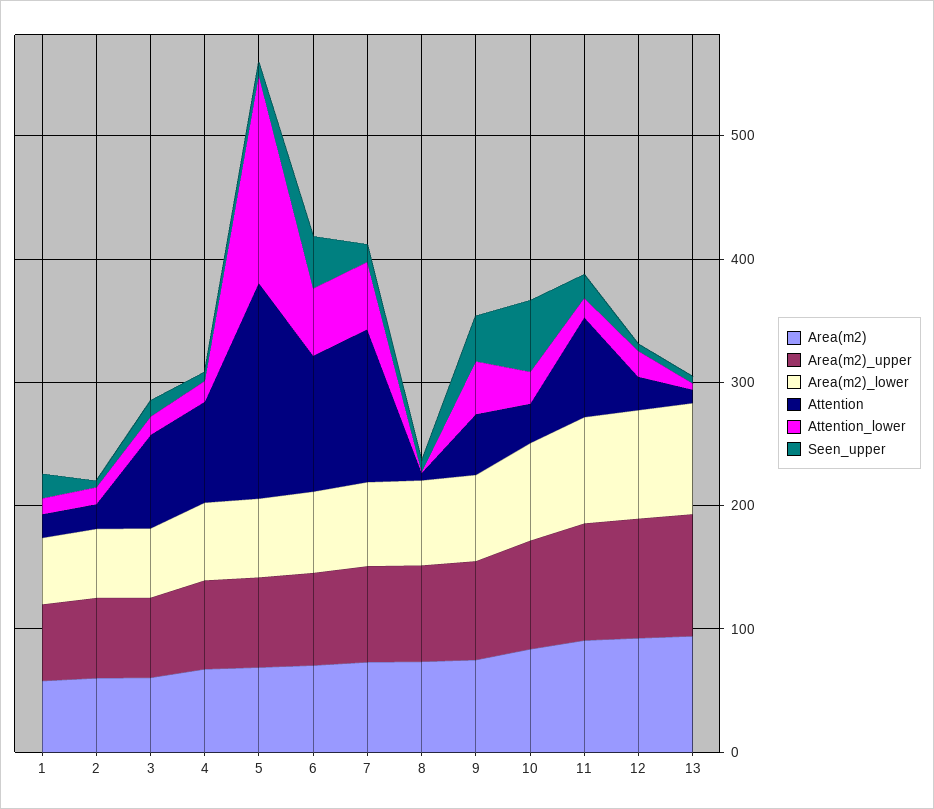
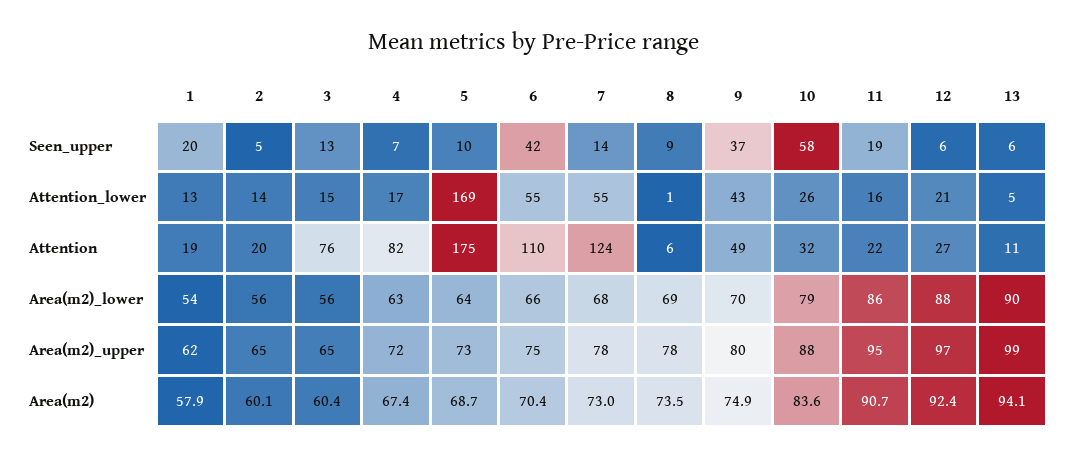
  {
    "Area(m2)": {
      "1": 57.9,
      "2": 60.1,
      "3": 60.4,
      "4": 67.4,
      "5": 68.7,
      "6": 70.4,
      "7": 73,
      "8": 73.5,
      "9": 74.9,
      "10": 83.6,
      "11": 90.7,
      "12": 92.4,
      "13": 94.1
    },
    "Area(m2)_upper": {
      "1": 62,
      "2": 65,
      "3": 65,
      "4": 72,
      "5": 73,
      "6": 75,
      "7": 78,
      "8": 78,
      "9": 80,
      "10": 88,
      "11": 95,
      "12": 97,
      "13": 99
    },
    "Area(m2)_lower": {
      "1": 54,
      "2": 56,
      "3": 56,
      "4": 63,
      "5": 64,
      "6": 66,
      "7": 68,
      "8": 69,
      "9": 70,
      "10": 79,
      "11": 86,
      "12": 88,
      "13": 90
    },
    "Attention": {
      "1": 19,
      "2": 20,
      "3": 76,
      "4": 82,
      "5": 175,
      "6": 110,
      "7": 124,
      "8": 6,
      "9": 49,
      "10": 32,
-     "11": 80,
+     "11": 22,
      "12": 27,
      "13": 11
    },
    "Attention_lower": {
      "1": 13,
      "2": 14,
      "3": 15,
      "4": 17,
      "5": 169,
      "6": 55,
      "7": 55,
      "8": 1,
      "9": 43,
      "10": 26,
      "11": 16,
      "12": 21,
      "13": 5
    },
    "Seen_upper": {
      "1": 20,
      "2": 5,
      "3": 13,
      "4": 7,
      "5": 10,
      "6": 42,
      "7": 14,
      "8": 9,
      "9": 37,
      "10": 58,
      "11": 19,
      "12": 6,
      "13": 6
    }
  }

